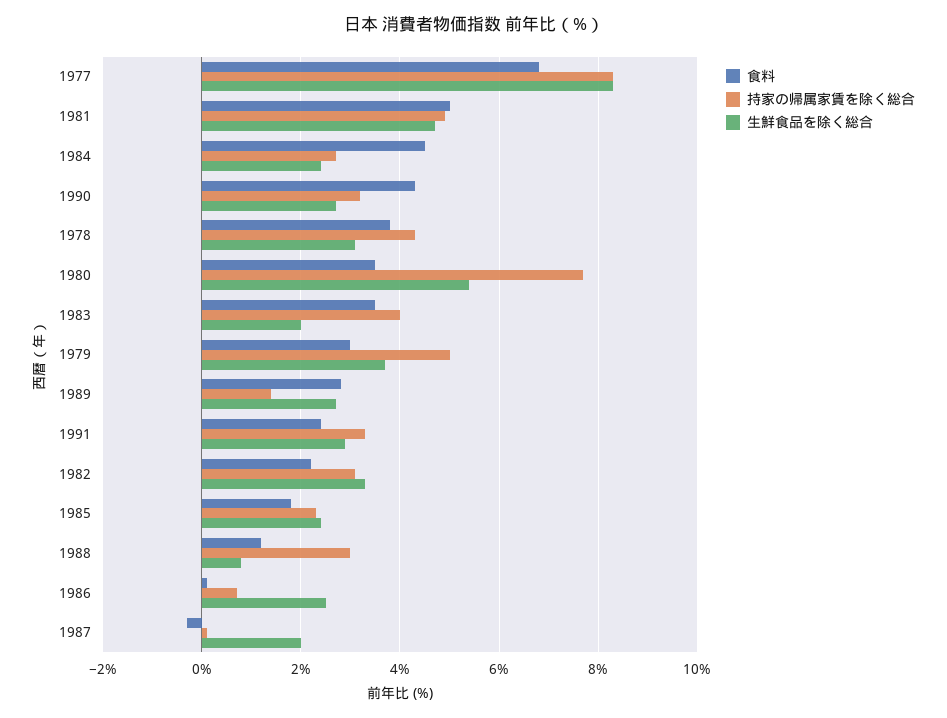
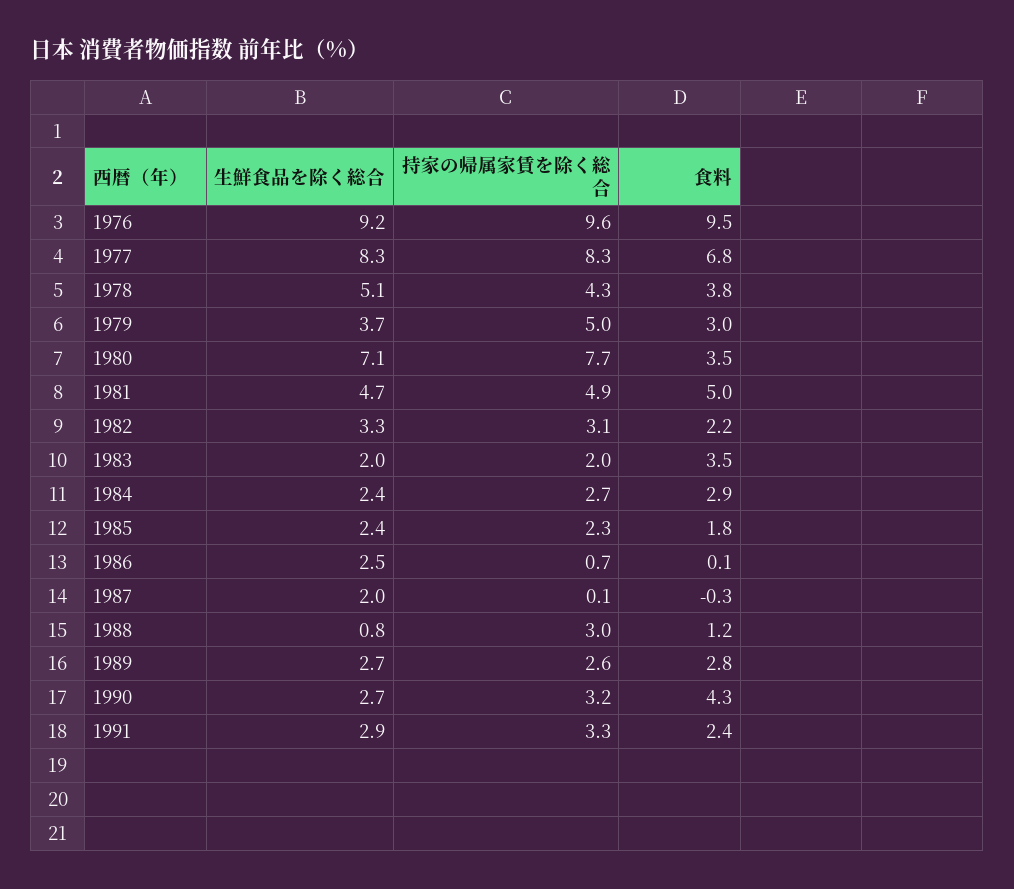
  {
    "食料": {
      "1977": 6.8,
      "1981": 5,
-     "1984": 4.5,
+     "1984": 2.9,
      "1990": 4.3,
      "1978": 3.8,
      "1980": 3.5,
      "1983": 3.5,
      "1979": 3,
      "1989": 2.8,
      "1991": 2.4,
      "1982": 2.2,
      "1985": 1.8,
      "1988": 1.2,
      "1986": 0.1,
-     "1987": -0.3
+     "1987": -0.3,
+     "1976": 9.5
    },
    "持家の帰属家賃を除く総合": {
      "1977": 8.3,
      "1981": 4.9,
      "1984": 2.7,
      "1990": 3.2,
      "1978": 4.3,
      "1980": 7.7,
-     "1983": 4,
+     "1983": 2,
      "1979": 5,
-     "1989": 1.5,
+     "1989": 2.6,
      "1991": 3.3,
      "1982": 3.1,
      "1985": 2.3,
      "1988": 3,
      "1986": 0.7,
-     "1987": 0.1
+     "1987": 0.1,
+     "1976": 9.6
    },
    "生鮮食品を除く総合": {
      "1977": 8.3,
      "1981": 4.7,
      "1984": 2.4,
      "1990": 2.7,
-     "1978": 3,
+     "1978": 5.1,
-     "1980": 5.5,
+     "1980": 7.1,
      "1983": 2,
      "1979": 3.7,
      "1989": 2.7,
      "1991": 2.9,
      "1982": 3.3,
      "1985": 2.4,
      "1988": 0.8,
      "1986": 2.5,
-     "1987": 2
+     "1987": 2,
+     "1976": 9.2
    }
  }

